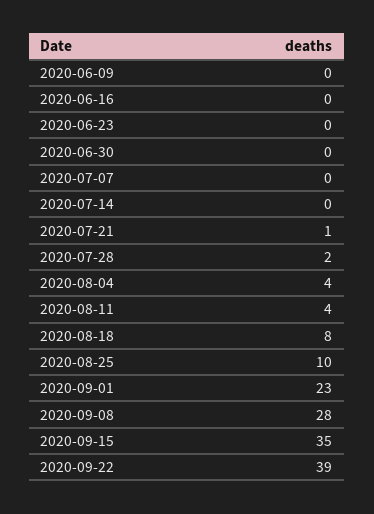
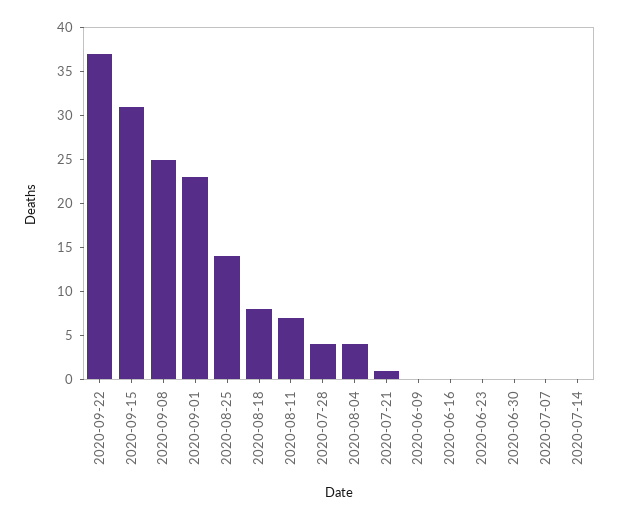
  {
    "2020-06-09": 0,
    "2020-06-16": 0,
    "2020-06-23": 0,
    "2020-06-30": 0,
    "2020-07-07": 0,
    "2020-07-14": 0,
    "2020-07-21": 1,
-   "2020-07-28": 2,
+   "2020-07-28": 4,
    "2020-08-04": 4,
-   "2020-08-11": 4,
+   "2020-08-11": 7,
    "2020-08-18": 8,
-   "2020-08-25": 10,
+   "2020-08-25": 14,
    "2020-09-01": 23,
-   "2020-09-08": 28,
+   "2020-09-08": 25,
-   "2020-09-15": 35,
+   "2020-09-15": 31,
-   "2020-09-22": 39
+   "2020-09-22": 37
  }

